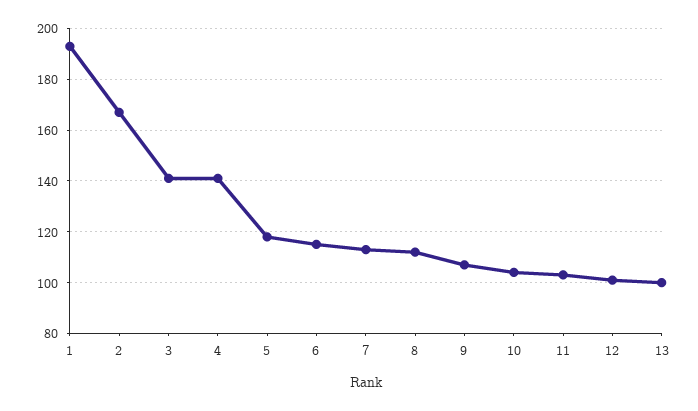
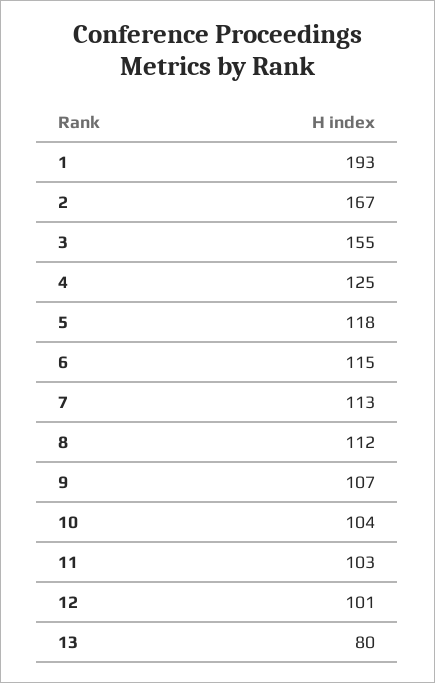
  {
    "1": 193,
    "2": 167,
-   "3": 140,
+   "3": 155,
-   "4": 140,
+   "4": 125,
    "5": 118,
    "6": 115,
    "7": 113,
    "8": 112,
    "9": 107,
    "10": 104,
    "11": 103,
    "12": 101,
-   "13": 100
+   "13": 80
  }

